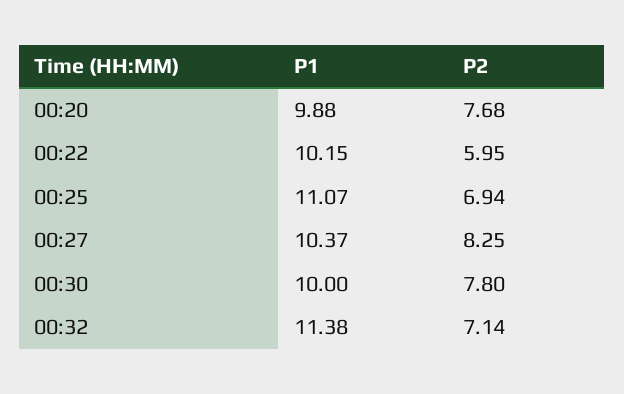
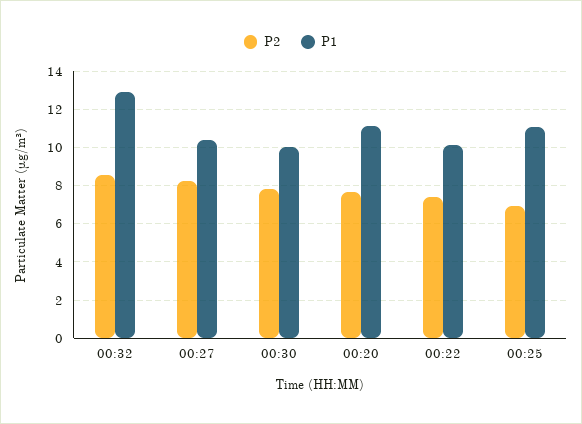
  {
    "P1": {
-     "00:20": 9.88,
+     "00:20": 11,
      "00:22": 10.15,
      "00:25": 11.07,
      "00:27": 10.37,
      "00:30": 10,
-     "00:32": 11.38
+     "00:32": 13
    },
    "P2": {
      "00:20": 7.68,
-     "00:22": 5.95,
+     "00:22": 7.5,
      "00:25": 6.94,
      "00:27": 8.25,
      "00:30": 7.8,
-     "00:32": 7.14
+     "00:32": 8.5
    }
  }

